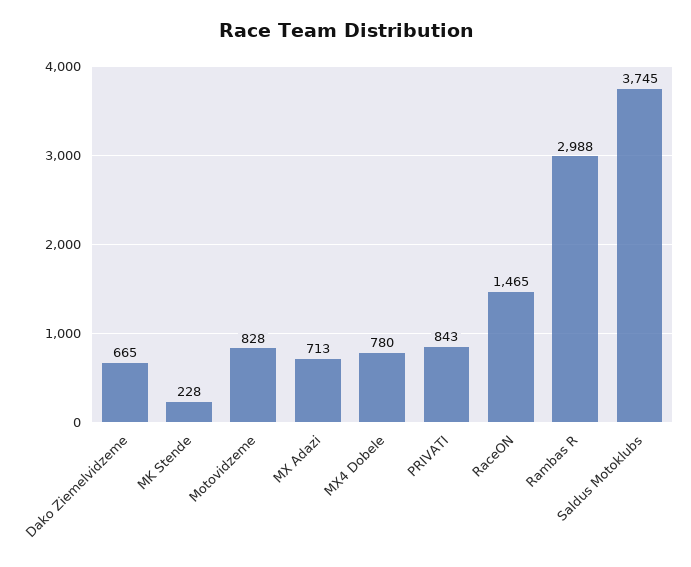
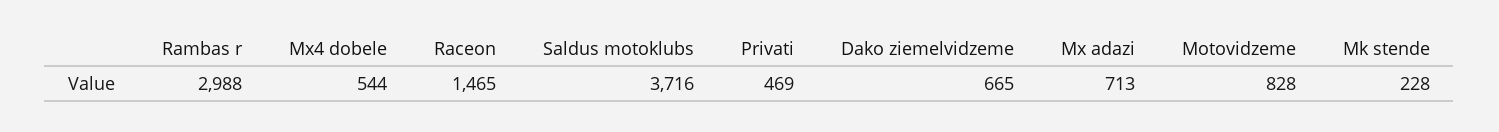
  {
    "Dako Ziemelvidzeme": 665,
    "MK Stende": 228,
    "Motovidzeme": 828,
    "MX Adazi": 713,
-   "MX4 Dobele": 780,
+   "MX4 Dobele": 544,
-   "PRIVATI": 843,
+   "PRIVATI": 469,
    "RaceON": 1465,
    "Rambas R": 2988,
-   "Saldus Motoklubs": 3745
+   "Saldus Motoklubs": 3716
  }

